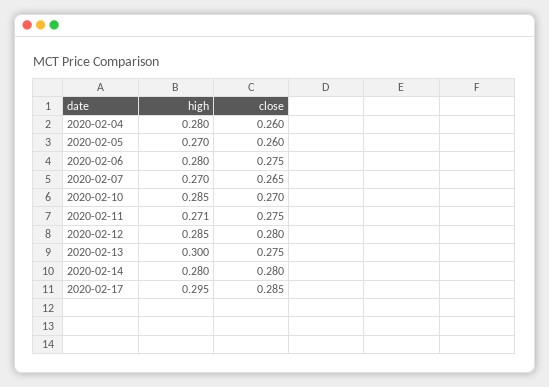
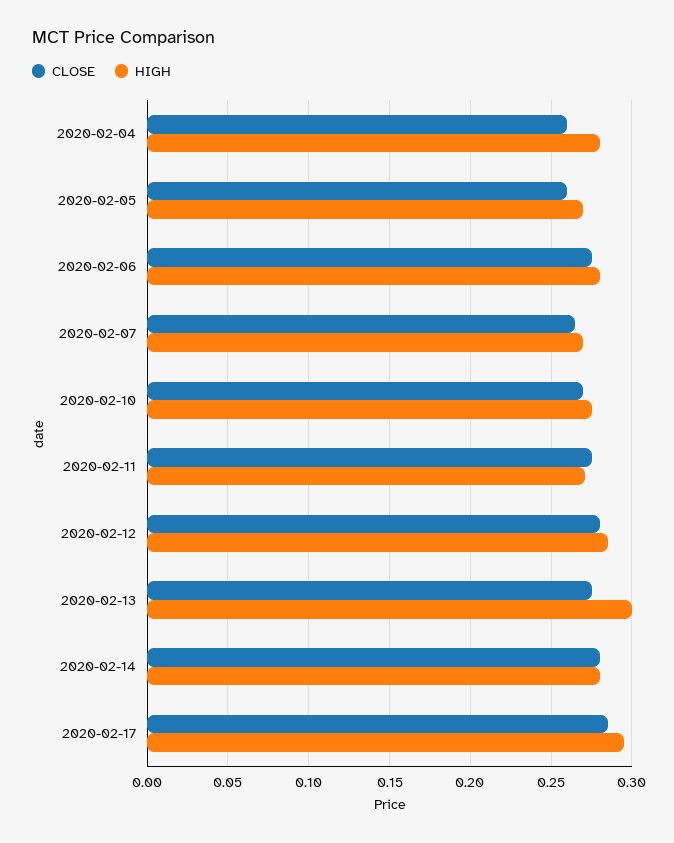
  {
    "high": {
      "2020-02-04": 0.28,
      "2020-02-05": 0.27,
      "2020-02-06": 0.28,
      "2020-02-07": 0.27,
-     "2020-02-10": 0.285,
+     "2020-02-10": 0.275,
      "2020-02-11": 0.271,
      "2020-02-12": 0.285,
      "2020-02-13": 0.3,
      "2020-02-14": 0.28,
      "2020-02-17": 0.295
    },
    "close": {
      "2020-02-04": 0.26,
      "2020-02-05": 0.26,
      "2020-02-06": 0.275,
      "2020-02-07": 0.265,
      "2020-02-10": 0.27,
      "2020-02-11": 0.275,
      "2020-02-12": 0.28,
      "2020-02-13": 0.275,
      "2020-02-14": 0.28,
      "2020-02-17": 0.285
    }
  }

